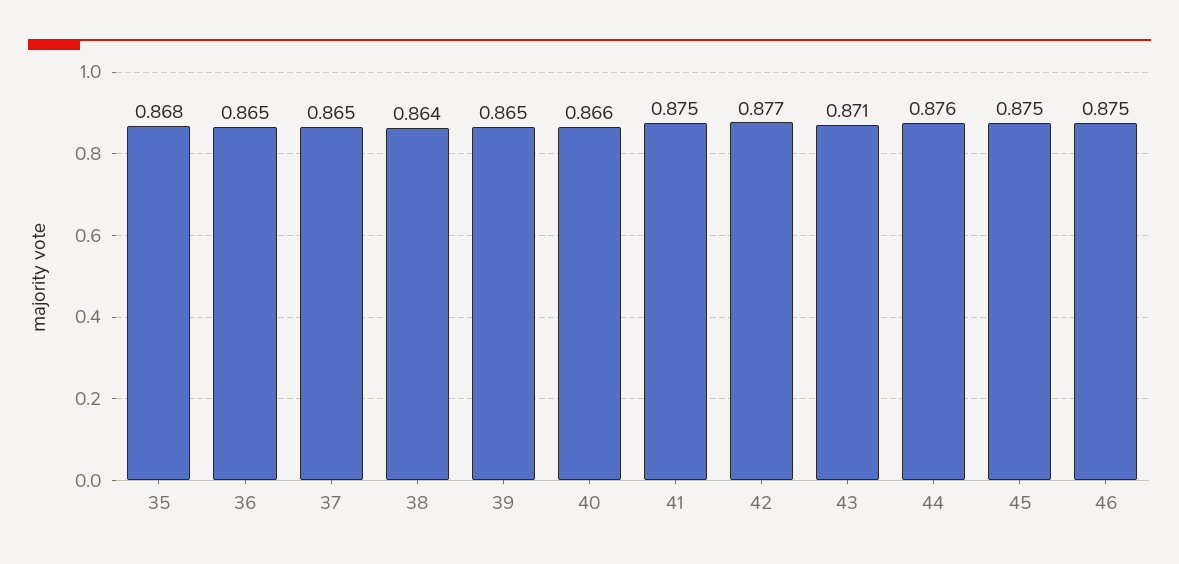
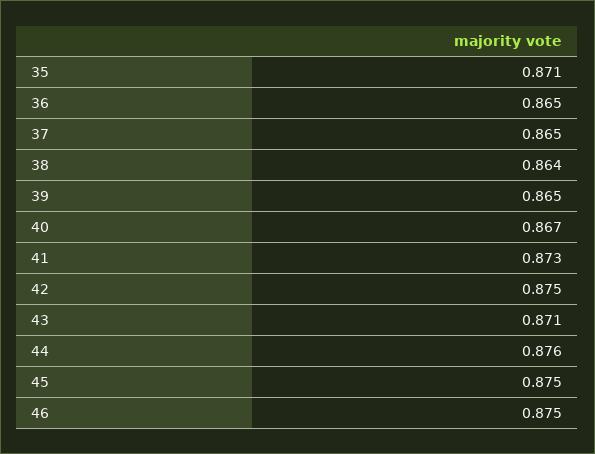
  {
-   "35": 0.868,
+   "35": 0.871,
    "36": 0.865,
    "37": 0.865,
    "38": 0.864,
    "39": 0.865,
-   "40": 0.866,
+   "40": 0.867,
-   "41": 0.875,
+   "41": 0.873,
-   "42": 0.877,
+   "42": 0.875,
    "43": 0.871,
    "44": 0.876,
    "45": 0.875,
    "46": 0.875
  }

